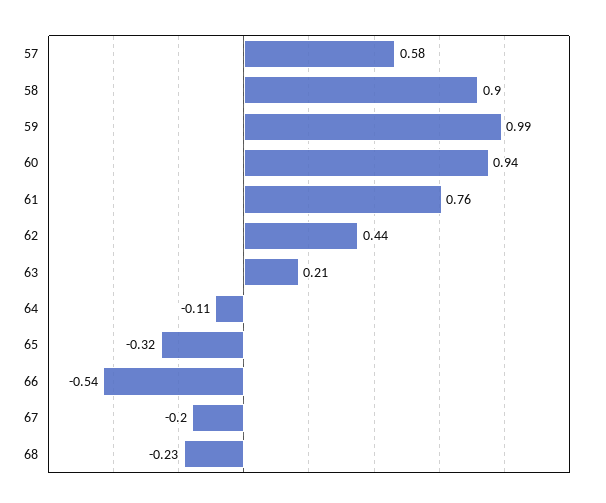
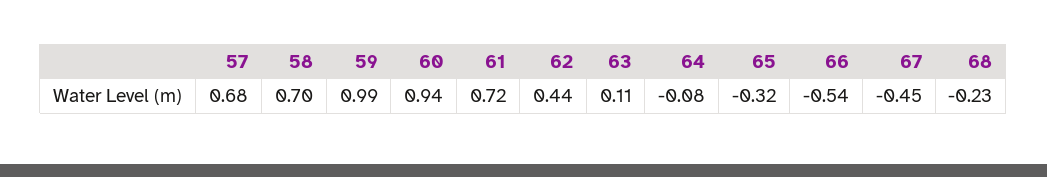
  {
-   "57": 0.58,
+   "57": 0.68,
-   "58": 0.9,
+   "58": 0.7,
    "59": 0.99,
    "60": 0.94,
-   "61": 0.76,
+   "61": 0.72,
    "62": 0.44,
-   "63": 0.21,
+   "63": 0.11,
-   "64": -0.11,
+   "64": -0.08,
    "65": -0.32,
    "66": -0.54,
-   "67": -0.2,
+   "67": -0.45,
    "68": -0.23
  }

